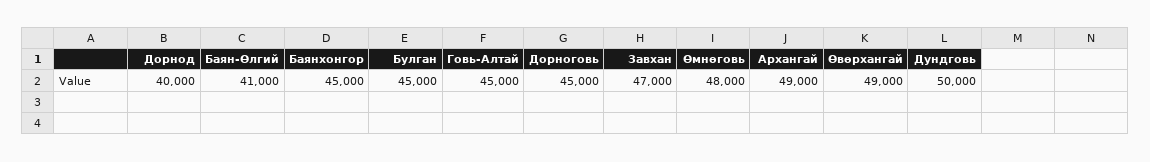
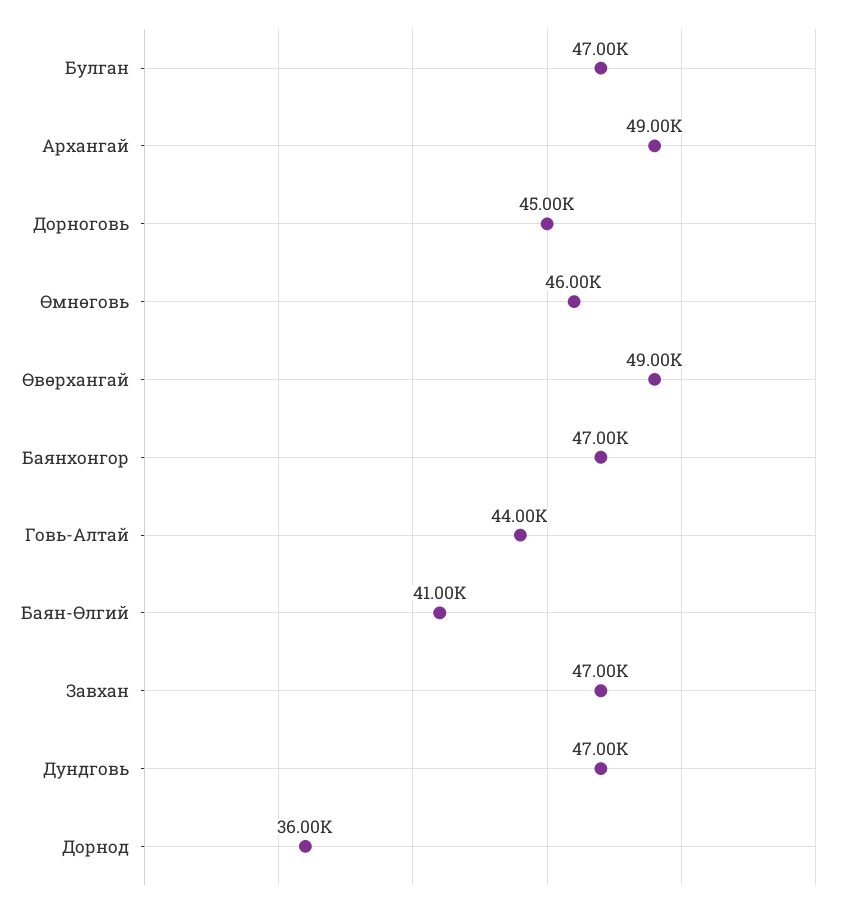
  {
-   "Дорнод": 40000,
+   "Дорнод": 36000,
    "Баян-Өлгий": 41000,
-   "Баянхонгор": 45000,
+   "Баянхонгор": 47000,
-   "Булган": 45000,
+   "Булган": 47000,
-   "Говь-Алтай": 45000,
+   "Говь-Алтай": 44000,
    "Дорноговь": 45000,
    "Завхан": 47000,
-   "Өмнөговь": 48000,
+   "Өмнөговь": 46000,
    "Архангай": 49000,
    "Өвөрхангай": 49000,
-   "Дундговь": 50000
+   "Дундговь": 47000
  }

